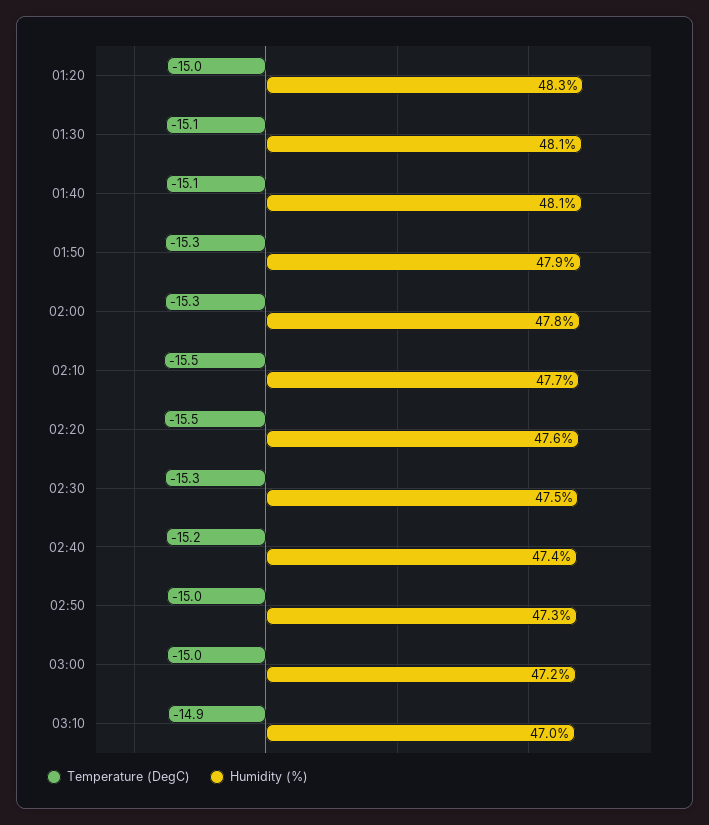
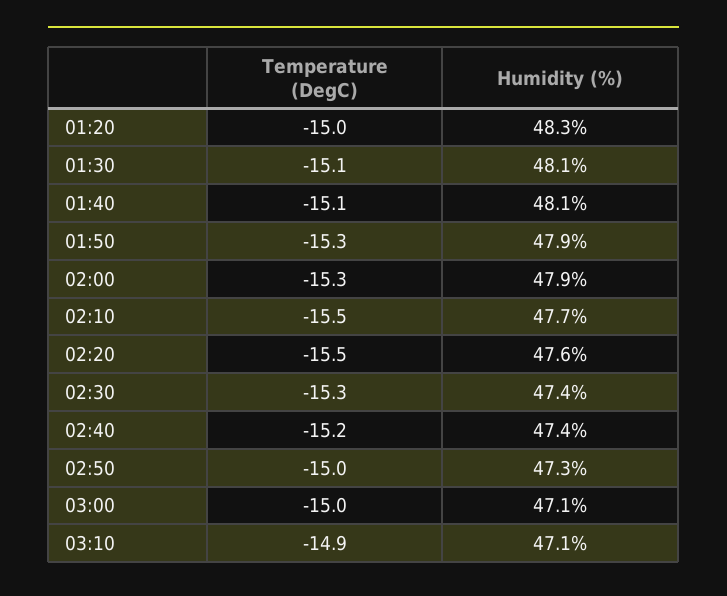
  {
    "Temperature (DegC)": {
      "01:20": -15,
      "01:30": -15.1,
      "01:40": -15.1,
      "01:50": -15.3,
      "02:00": -15.3,
      "02:10": -15.5,
      "02:20": -15.5,
      "02:30": -15.3,
      "02:40": -15.2,
      "02:50": -15,
      "03:00": -15,
      "03:10": -14.9
    },
    "Humidity (%)": {
      "01:20": 48.3,
      "01:30": 48.1,
      "01:40": 48.1,
      "01:50": 47.9,
-     "02:00": 47.8,
+     "02:00": 47.9,
      "02:10": 47.7,
      "02:20": 47.6,
-     "02:30": 47.5,
+     "02:30": 47.4,
      "02:40": 47.4,
      "02:50": 47.3,
-     "03:00": 47.2,
+     "03:00": 47.1,
-     "03:10": 47
+     "03:10": 47.1
    }
  }

